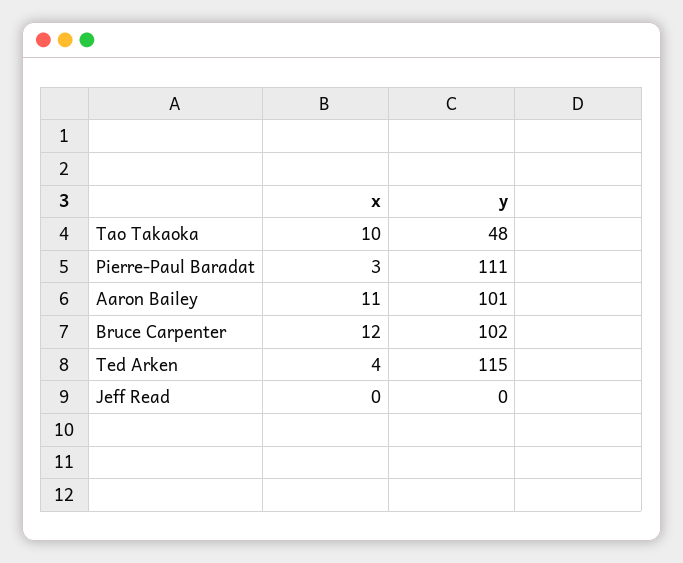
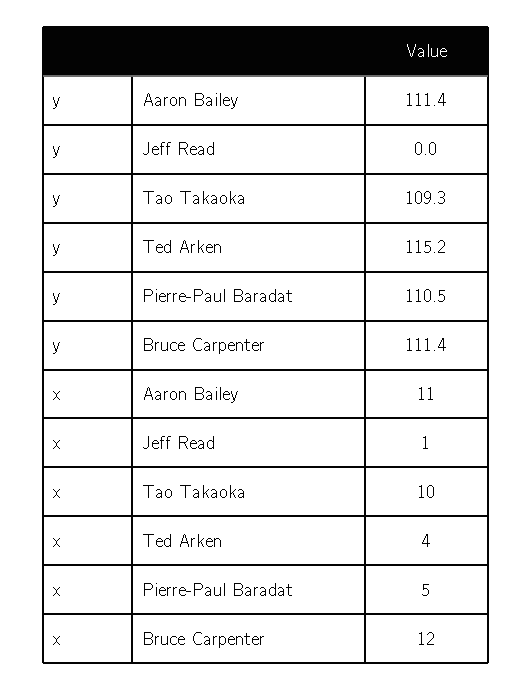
  {
    "x": {
      "Tao Takaoka": 10,
-     "Pierre-Paul Baradat": 3,
+     "Pierre-Paul Baradat": 5,
      "Aaron Bailey": 11,
      "Bruce Carpenter": 12,
      "Ted Arken": 4,
-     "Jeff Read": 0
+     "Jeff Read": 1
    },
    "y": {
-     "Tao Takaoka": 48,
+     "Tao Takaoka": 109.3,
      "Pierre-Paul Baradat": 110.5,
-     "Aaron Bailey": 101,
+     "Aaron Bailey": 111.4,
-     "Bruce Carpenter": 102,
+     "Bruce Carpenter": 111.4,
      "Ted Arken": 115.2,
      "Jeff Read": 0
    }
  }

